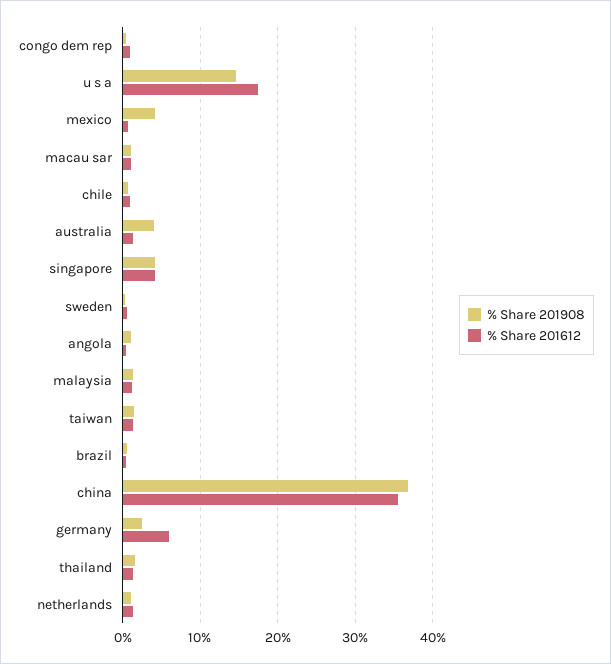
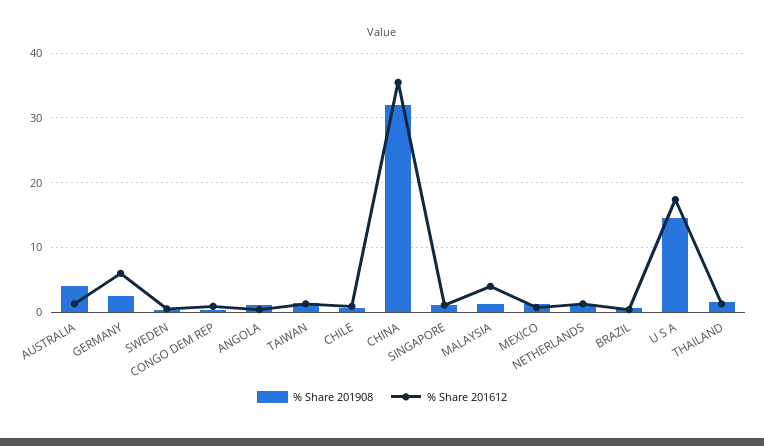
  {
    "% Share 201908": {
      "congo dem rep": 0,
      "u s a": 15,
-     "mexico": 4,
+     "mexico": 1,
-     "macau sar": 1,
      "chile": 1,
      "australia": 4,
-     "singapore": 4,
+     "singapore": 1,
      "sweden": 0,
      "angola": 1,
      "malaysia": 1,
      "taiwan": 1,
      "brazil": 1,
-     "china": 37,
+     "china": 32,
      "germany": 3,
      "thailand": 2,
      "netherlands": 1
    },
    "% Share 201612": {
      "congo dem rep": 1,
      "u s a": 17,
      "mexico": 1,
-     "macau sar": 1,
      "chile": 1,
      "australia": 1,
-     "singapore": 4,
+     "singapore": 1,
      "sweden": 1,
      "angola": 0,
-     "malaysia": 1,
+     "malaysia": 4,
      "taiwan": 1,
      "brazil": 0,
      "china": 36,
      "germany": 6,
      "thailand": 1,
      "netherlands": 1
    }
  }

